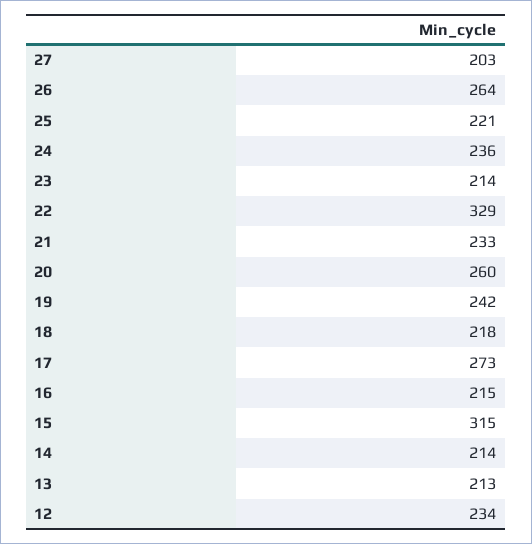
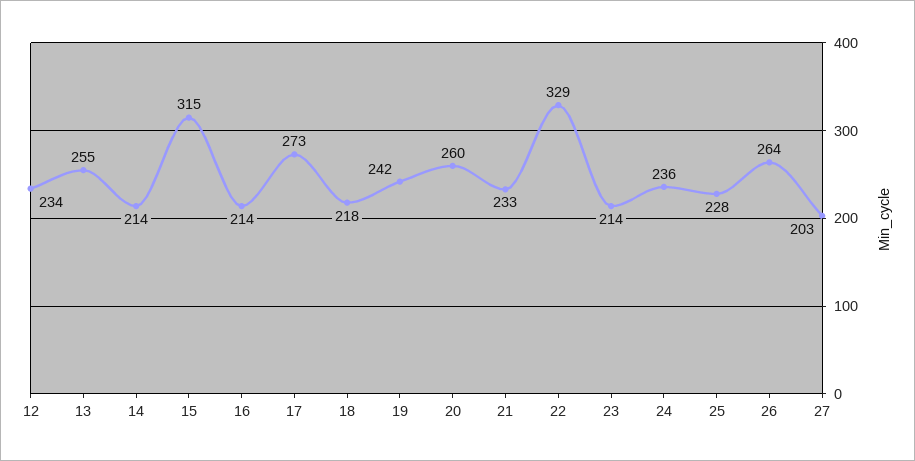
  {
    "27": 203,
    "26": 264,
-   "25": 221,
+   "25": 228,
    "24": 236,
    "23": 214,
    "22": 329,
    "21": 233,
    "20": 260,
    "19": 242,
    "18": 218,
    "17": 273,
-   "16": 215,
+   "16": 214,
    "15": 315,
    "14": 214,
-   "13": 213,
+   "13": 255,
    "12": 234
  }

